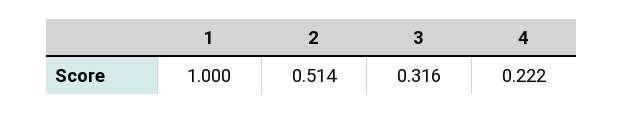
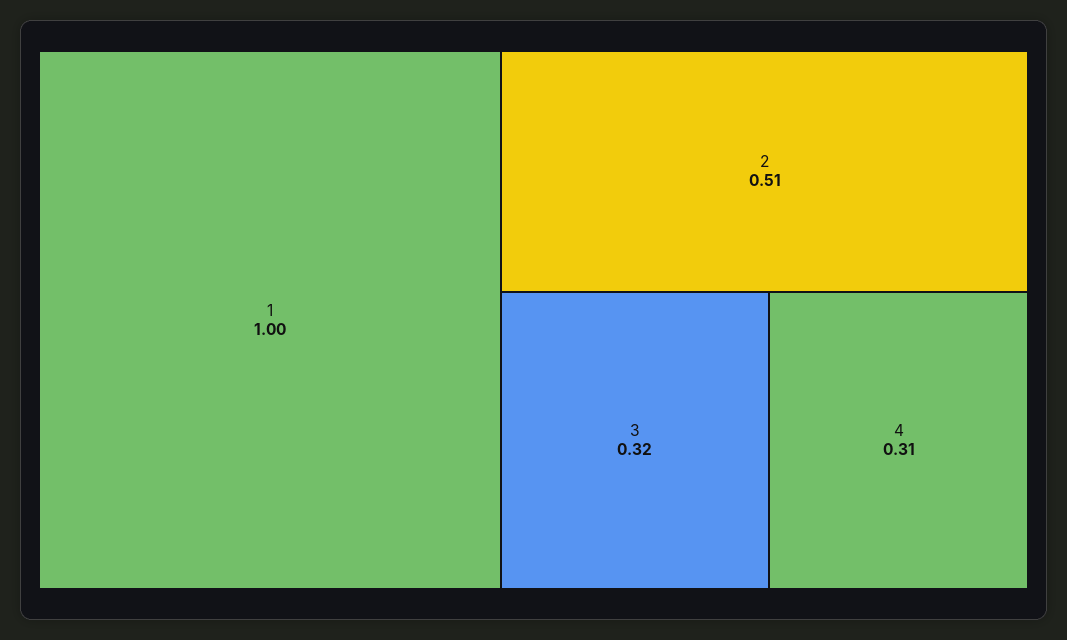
  {
    "1": 1,
    "2": 0.514,
    "3": 0.316,
-   "4": 0.222
+   "4": 0.31
  }

